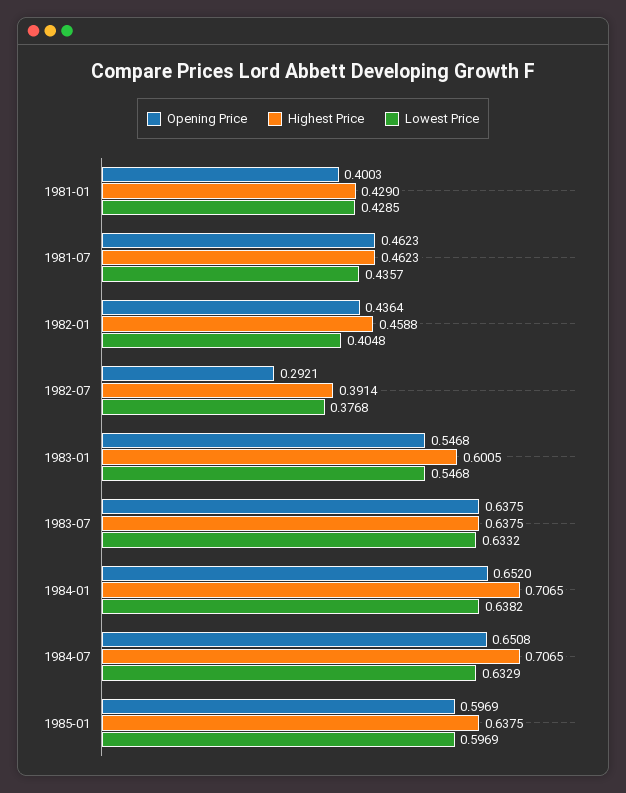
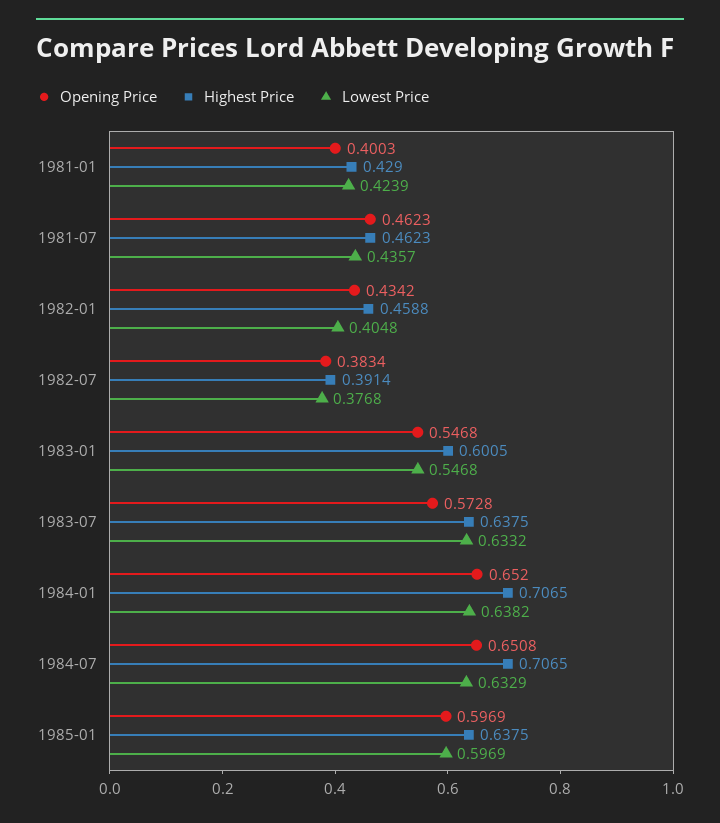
  {
    "Opening Price": {
      "1981-01": 0.4003,
      "1981-07": 0.4623,
-     "1982-01": 0.4364,
+     "1982-01": 0.4342,
-     "1982-07": 0.2921,
+     "1982-07": 0.3834,
      "1983-01": 0.5468,
-     "1983-07": 0.6375,
+     "1983-07": 0.5728,
      "1984-01": 0.652,
      "1984-07": 0.6508,
      "1985-01": 0.5969
    },
    "Highest Price": {
      "1981-01": 0.429,
      "1981-07": 0.4623,
      "1982-01": 0.4588,
      "1982-07": 0.3914,
      "1983-01": 0.6005,
      "1983-07": 0.6375,
      "1984-01": 0.7065,
      "1984-07": 0.7065,
      "1985-01": 0.6375
    },
    "Lowest Price": {
-     "1981-01": 0.4285,
+     "1981-01": 0.4239,
      "1981-07": 0.4357,
      "1982-01": 0.4048,
      "1982-07": 0.3768,
      "1983-01": 0.5468,
      "1983-07": 0.6332,
      "1984-01": 0.6382,
      "1984-07": 0.6329,
      "1985-01": 0.5969
    }
  }

